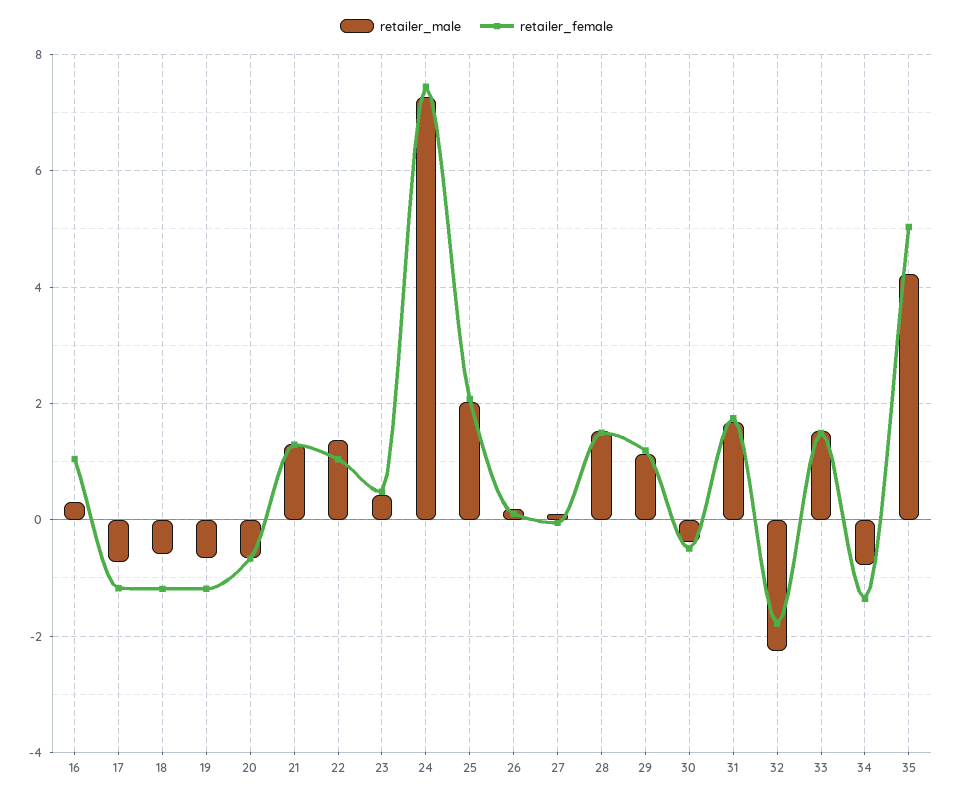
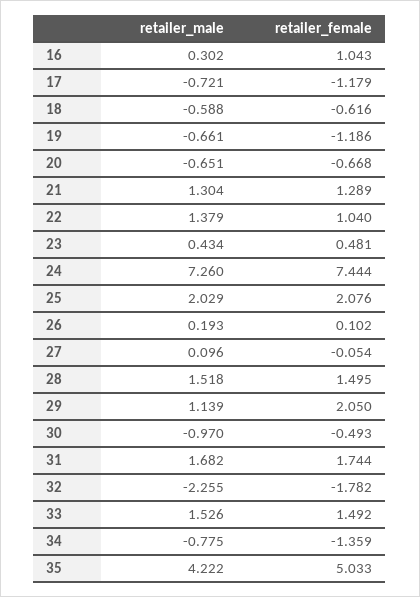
  {
    "retailer_male": {
      "16": 0.302,
      "17": -0.721,
      "18": -0.588,
      "19": -0.661,
      "20": -0.651,
      "21": 1.304,
      "22": 1.379,
      "23": 0.434,
      "24": 7.26,
      "25": 2.029,
      "26": 0.193,
      "27": 0.096,
      "28": 1.518,
      "29": 1.139,
-     "30": -0.4,
+     "30": -0.97,
      "31": 1.682,
      "32": -2.255,
      "33": 1.526,
      "34": -0.775,
      "35": 4.222
    },
    "retailer_female": {
      "16": 1.043,
      "17": -1.179,
-     "18": -1.2,
+     "18": -0.616,
      "19": -1.186,
      "20": -0.668,
      "21": 1.289,
      "22": 1.04,
      "23": 0.481,
      "24": 7.444,
      "25": 2.076,
      "26": 0.102,
      "27": -0.054,
      "28": 1.495,
-     "29": 1.2,
+     "29": 2.05,
      "30": -0.493,
      "31": 1.744,
      "32": -1.782,
      "33": 1.492,
      "34": -1.359,
      "35": 5.033
    }
  }

